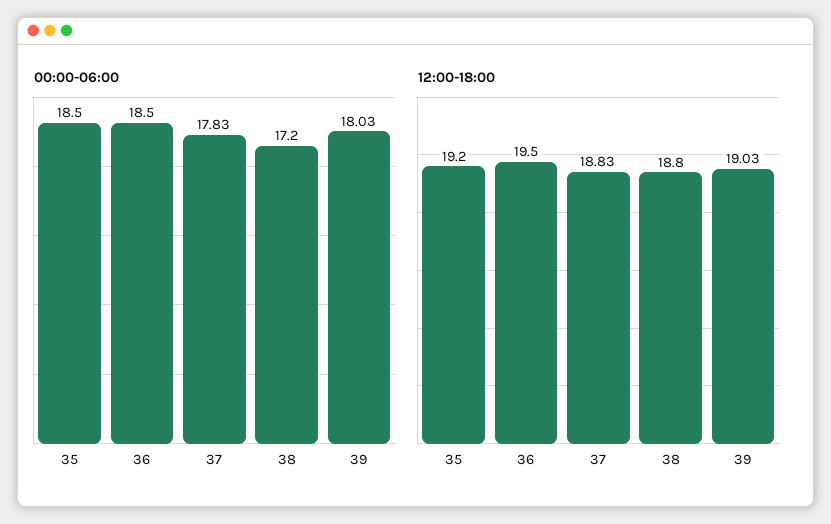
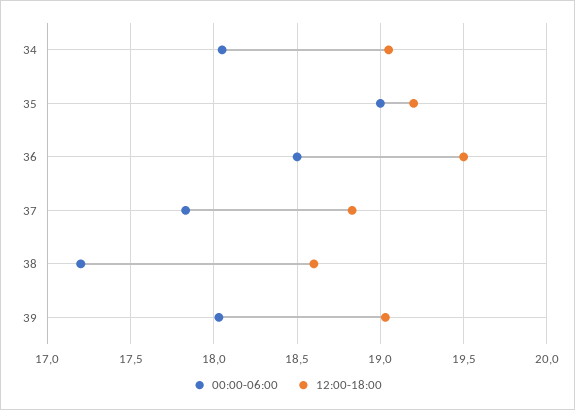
  {
    "00:00-06:00": {
-     "35": 18.5,
+     "35": 19,
      "36": 18.5,
      "37": 17.83,
      "38": 17.2,
-     "39": 18.03
+     "39": 18.03,
+     "34": 18.05
    },
    "12:00-18:00": {
      "35": 19.2,
      "36": 19.5,
      "37": 18.83,
-     "38": 18.8,
+     "38": 18.6,
-     "39": 19.03
+     "39": 19.03,
+     "34": 19.05
    }
  }

